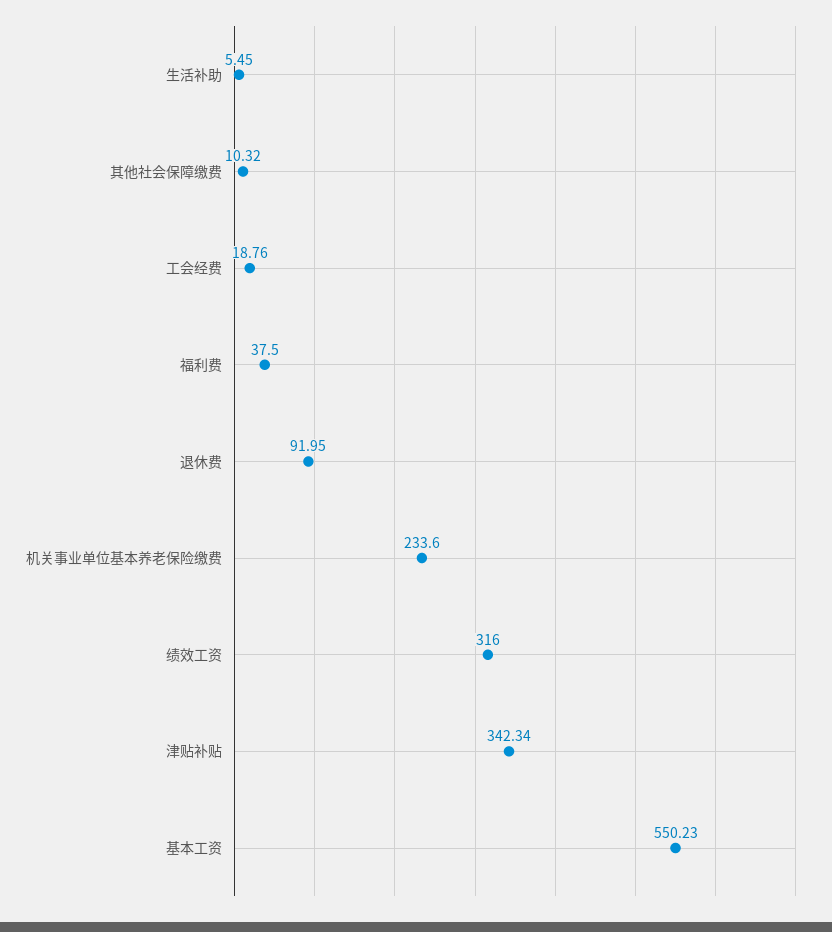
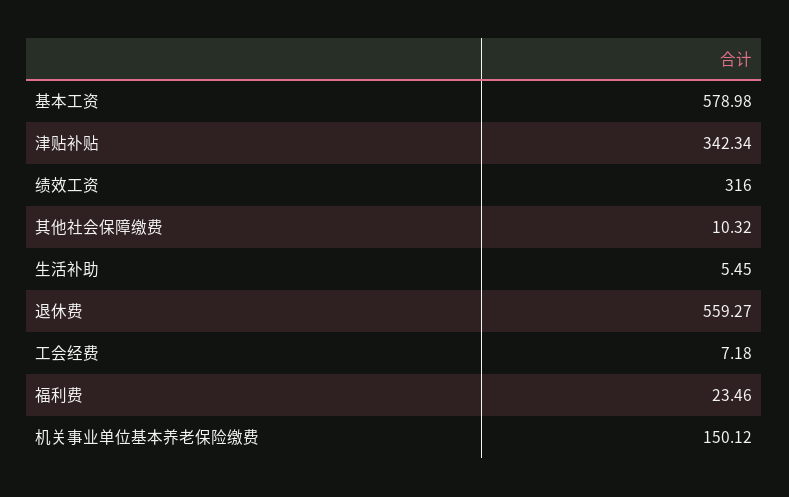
  {
    "生活补助": 5.45,
    "其他社会保障缴费": 10.32,
-   "工会经费": 18.76,
+   "工会经费": 7.18,
-   "福利费": 37.5,
+   "福利费": 23.46,
-   "退休费": 91.95,
+   "退休费": 559.27,
-   "机关事业单位基本养老保险缴费": 233.6,
+   "机关事业单位基本养老保险缴费": 150.12,
    "绩效工资": 316,
    "津贴补贴": 342.34,
-   "基本工资": 550.23
+   "基本工资": 578.98
  }

